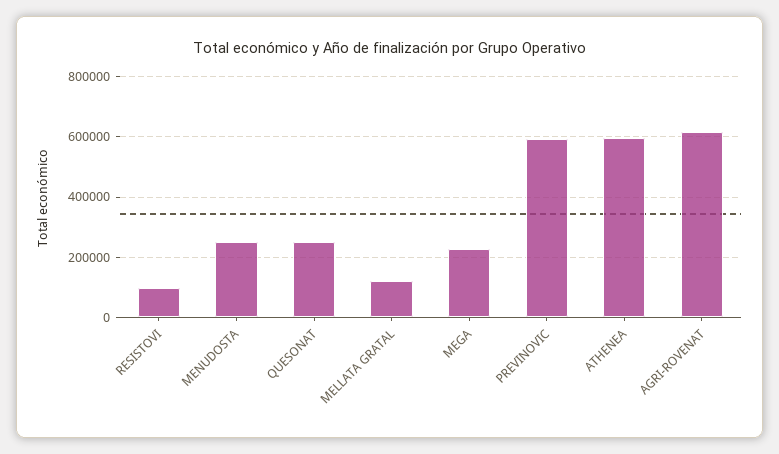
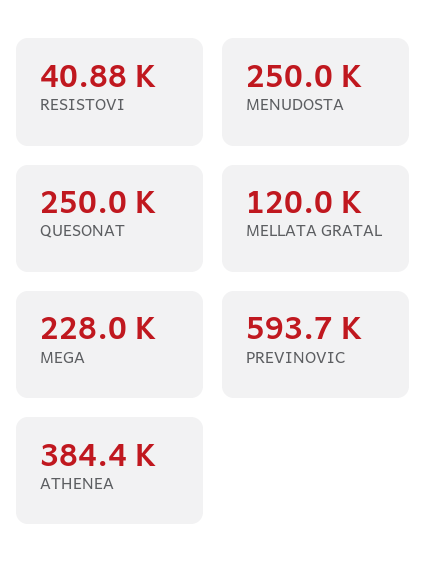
  {
-   "RESISTOVI": 100000,
+   "RESISTOVI": 40880,
    "MENUDOSTA": 250000,
    "QUESONAT": 250000,
    "MELLATA GRATAL": 120000,
    "MEGA": 228000,
    "PREVINOVIC": 593700,
-   "ATHENEA": 600000,
+   "ATHENEA": 384400
-   "AGRI-ROVENAT": 620000
  }

